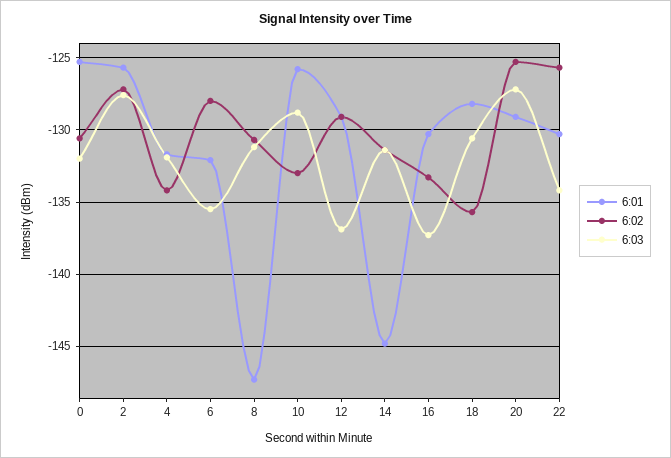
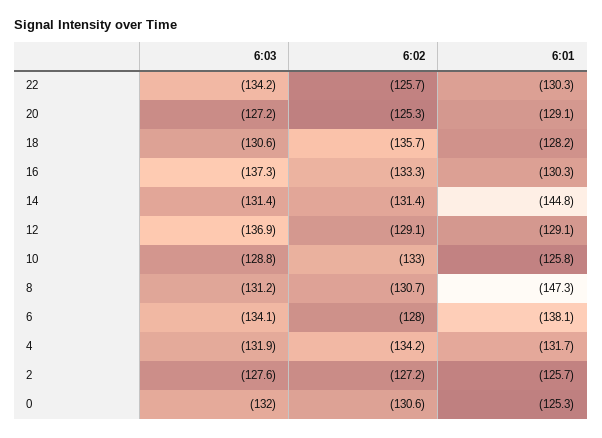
  {
    "6:01": {
      "0": -125.3,
      "2": -125.7,
      "4": -131.7,
-     "6": -132,
+     "6": -138.1,
      "8": -147.3,
      "10": -125.8,
      "12": -129.1,
      "14": -144.8,
      "16": -130.3,
      "18": -128.2,
      "20": -129.1,
      "22": -130.3
    },
    "6:02": {
      "0": -130.6,
      "2": -127.2,
      "4": -134.2,
      "6": -128,
      "8": -130.7,
      "10": -133,
      "12": -129.1,
      "14": -131.4,
      "16": -133.3,
      "18": -135.7,
      "20": -125.3,
      "22": -125.7
    },
    "6:03": {
      "0": -132,
      "2": -127.6,
      "4": -131.9,
-     "6": -135.5,
+     "6": -134.1,
      "8": -131.2,
      "10": -128.8,
      "12": -136.9,
      "14": -131.4,
      "16": -137.3,
      "18": -130.6,
      "20": -127.2,
      "22": -134.2
    }
  }

